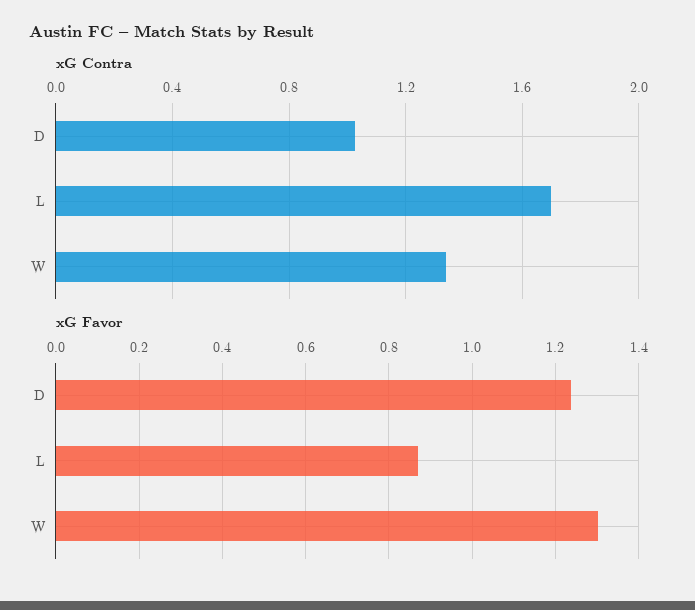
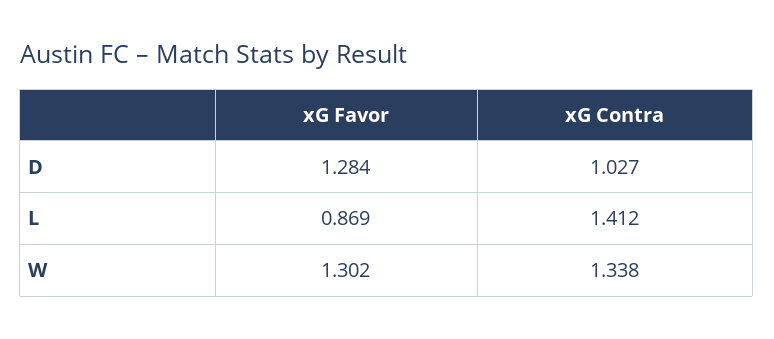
  {
    "xG Contra": {
      "D": 1.027,
-     "L": 1.7,
+     "L": 1.412,
      "W": 1.338
    },
    "xG Favor": {
-     "D": 1.24,
+     "D": 1.284,
      "L": 0.869,
      "W": 1.302
    }
  }

